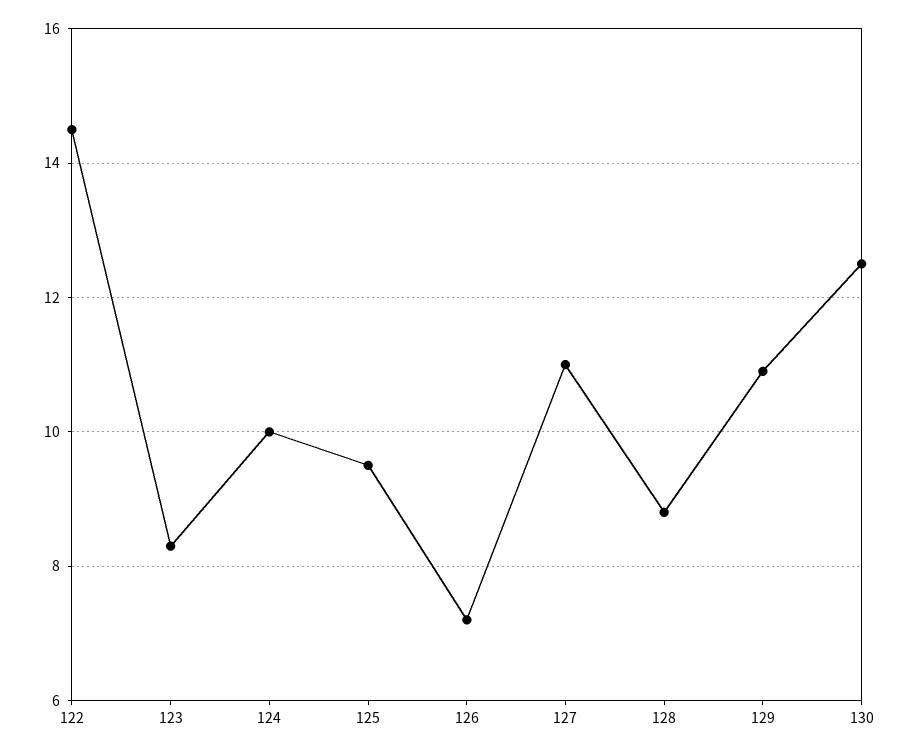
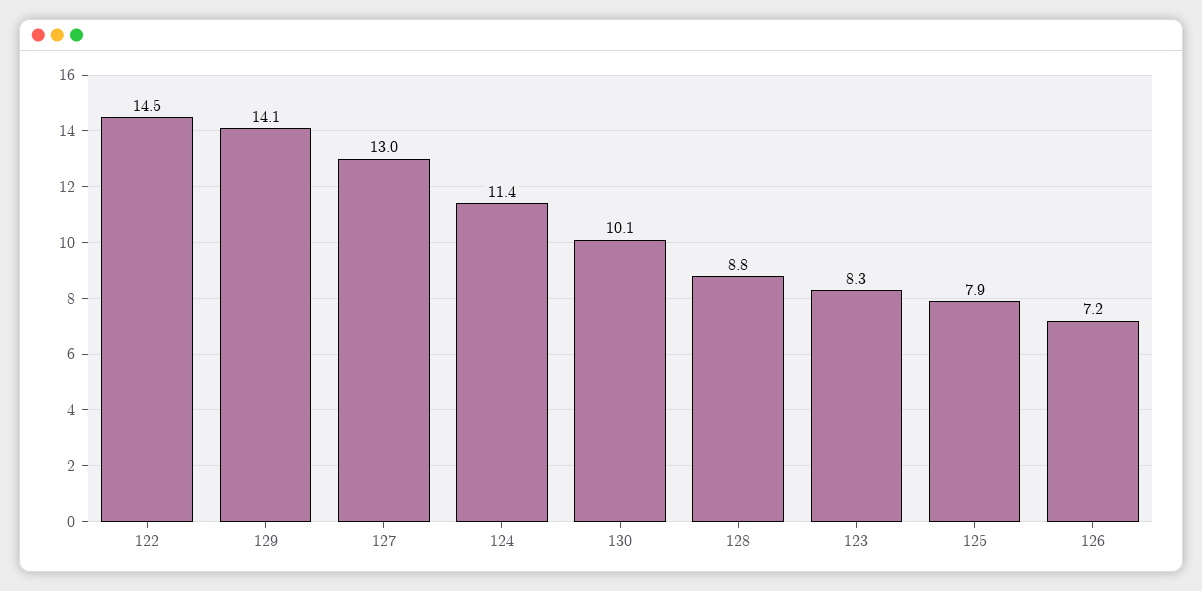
  {
    "122": 14.5,
    "123": 8.3,
-   "124": 10,
+   "124": 11.4,
-   "125": 9.5,
+   "125": 7.9,
    "126": 7.2,
-   "127": 11,
+   "127": 13,
    "128": 8.8,
-   "129": 11,
+   "129": 14.1,
-   "130": 12.5
+   "130": 10.1
  }

